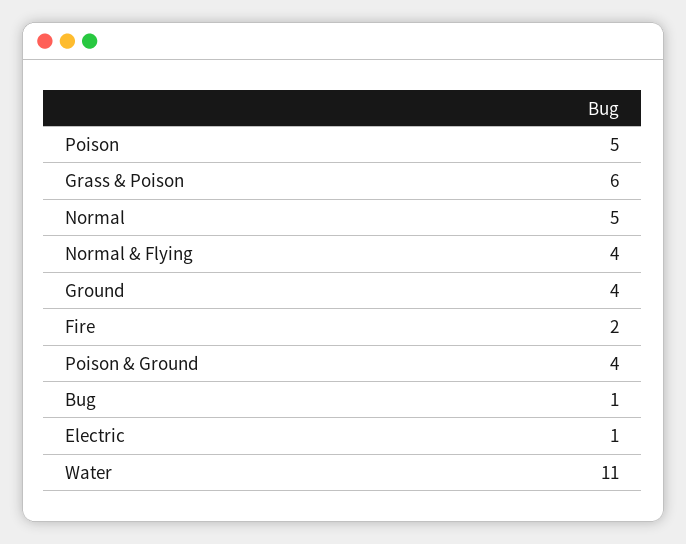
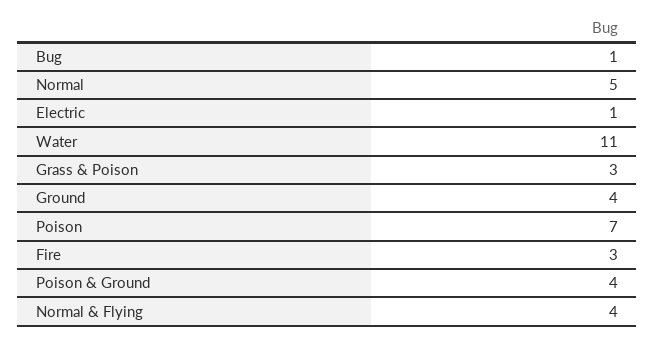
  {
-   "Poison": 5,
+   "Poison": 7,
-   "Grass & Poison": 6,
+   "Grass & Poison": 3,
    "Normal": 5,
    "Normal & Flying": 4,
    "Ground": 4,
-   "Fire": 2,
+   "Fire": 3,
    "Poison & Ground": 4,
    "Bug": 1,
    "Electric": 1,
    "Water": 11
  }

